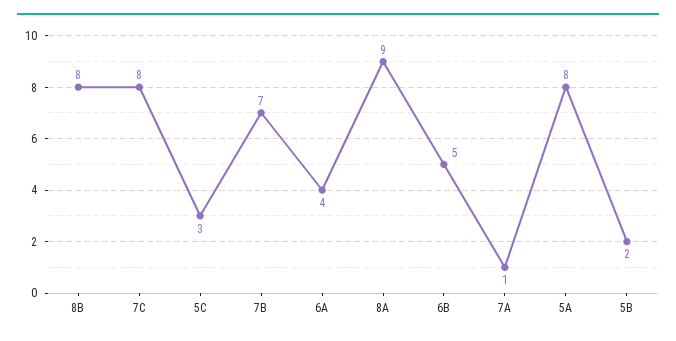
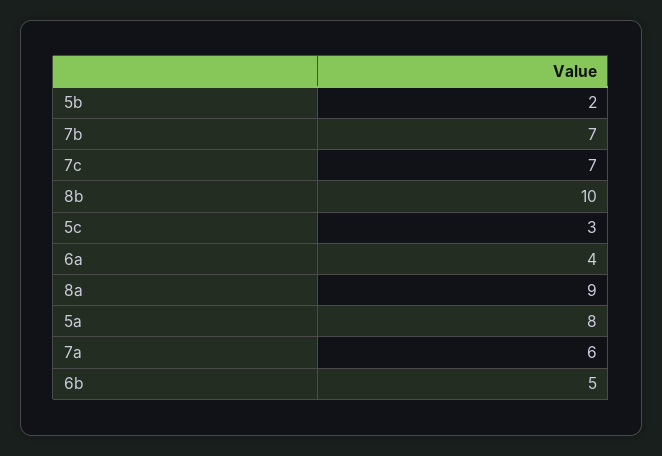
  {
-   "8B": 8,
+   "8B": 10,
-   "7C": 8,
+   "7C": 7,
    "5C": 3,
    "7B": 7,
    "6A": 4,
    "8A": 9,
    "6B": 5,
-   "7A": 1,
+   "7A": 6,
    "5A": 8,
    "5B": 2
  }

